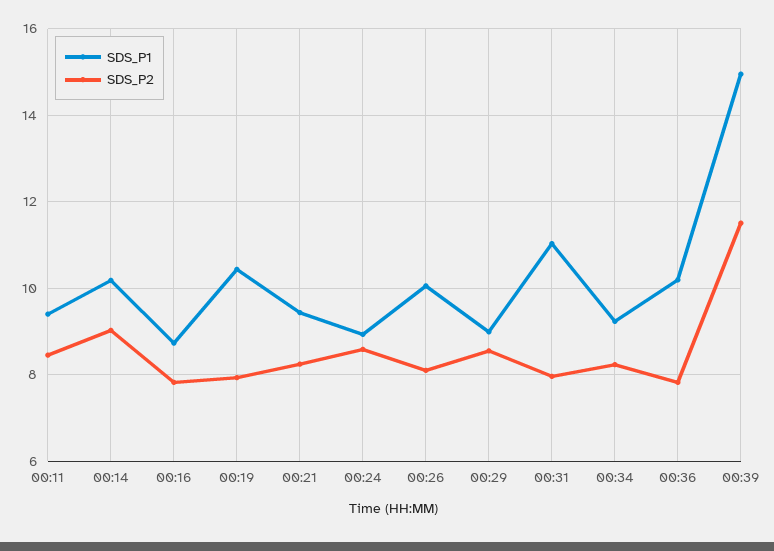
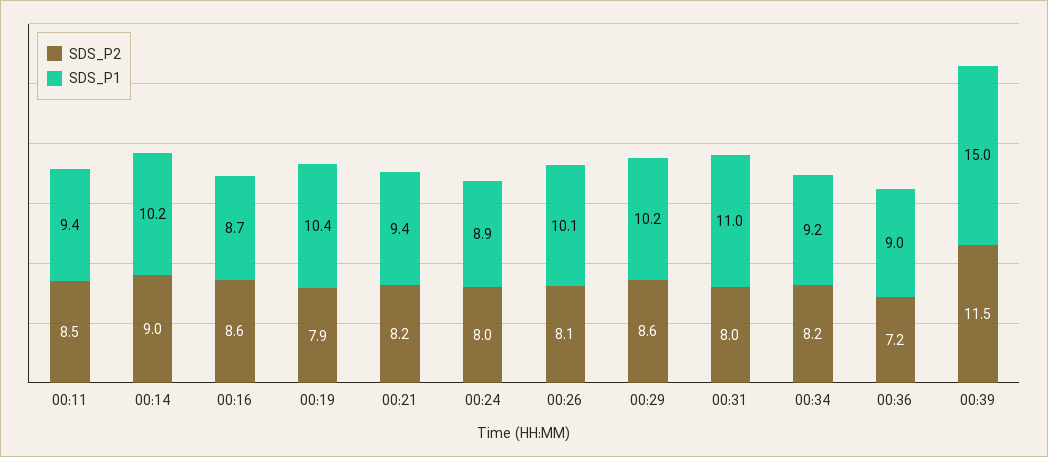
  {
    "SDS_P1": {
      "00:11": 9.4,
      "00:14": 10.2,
      "00:16": 8.7,
      "00:19": 10.4,
      "00:21": 9.4,
      "00:24": 8.9,
      "00:26": 10.1,
-     "00:29": 9,
+     "00:29": 10.2,
      "00:31": 11,
      "00:34": 9.2,
-     "00:36": 10.2,
+     "00:36": 9,
      "00:39": 15
    },
    "SDS_P2": {
      "00:11": 8.5,
      "00:14": 9,
-     "00:16": 7.8,
+     "00:16": 8.6,
      "00:19": 7.9,
      "00:21": 8.2,
-     "00:24": 8.6,
+     "00:24": 8,
      "00:26": 8.1,
      "00:29": 8.6,
      "00:31": 8,
      "00:34": 8.2,
-     "00:36": 7.8,
+     "00:36": 7.2,
      "00:39": 11.5
    }
  }

